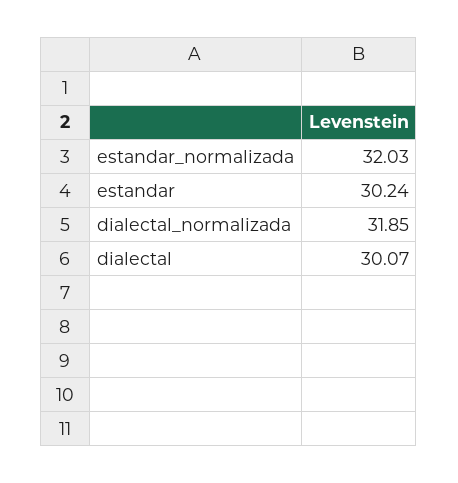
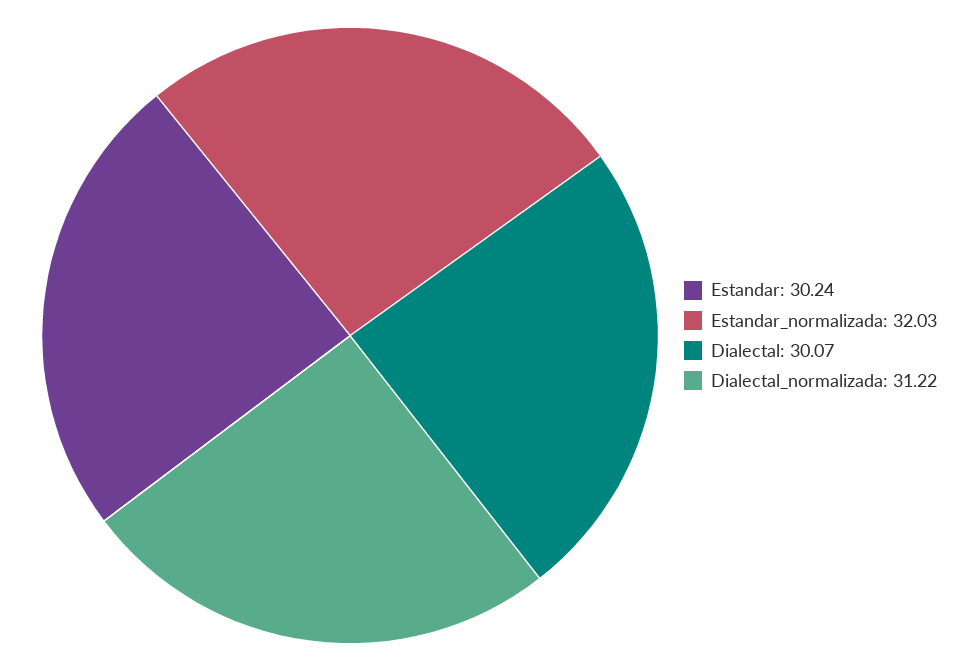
  {
    "estandar_normalizada": 32.03,
    "estandar": 30.24,
-   "dialectal_normalizada": 31.85,
+   "dialectal_normalizada": 31.22,
    "dialectal": 30.07
  }

